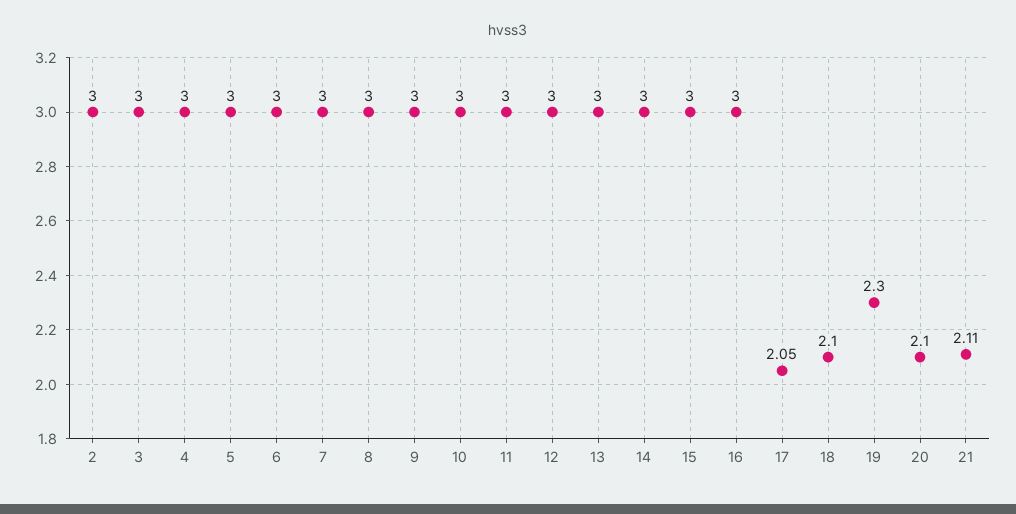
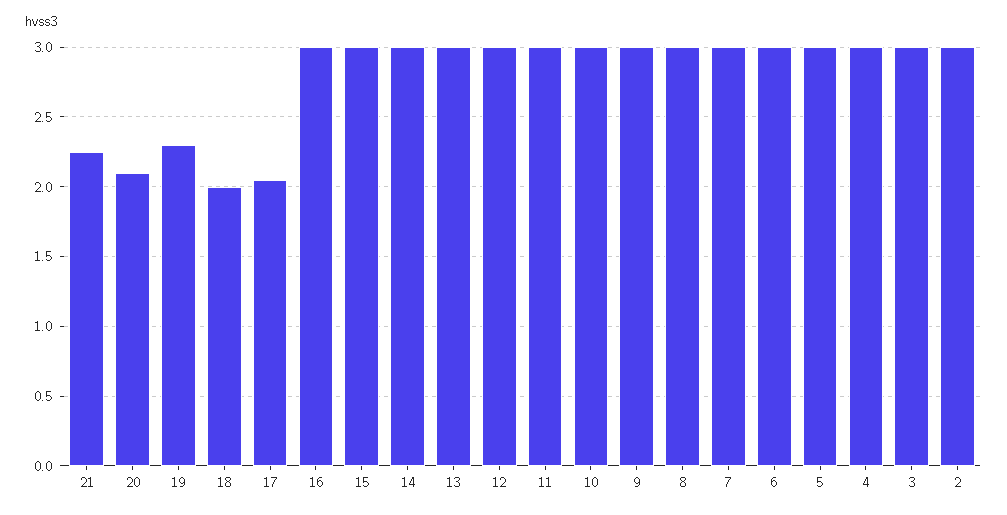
  {
    "2": 3,
    "3": 3,
    "4": 3,
    "5": 3,
    "6": 3,
    "7": 3,
    "8": 3,
    "9": 3,
    "10": 3,
    "11": 3,
    "12": 3,
    "13": 3,
    "14": 3,
    "15": 3,
    "16": 3,
    "17": 2.05,
-   "18": 2.1,
+   "18": 2,
    "19": 2.3,
    "20": 2.1,
-   "21": 2.11
+   "21": 2.25
  }

